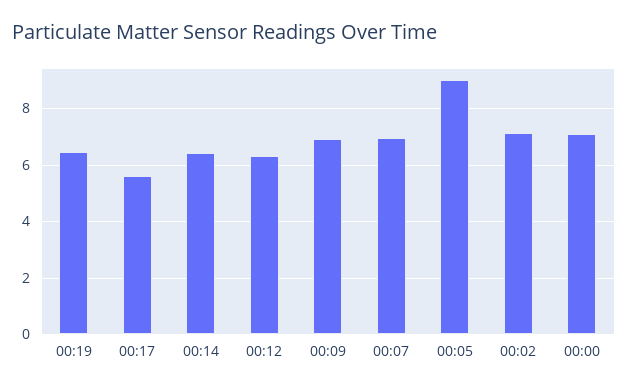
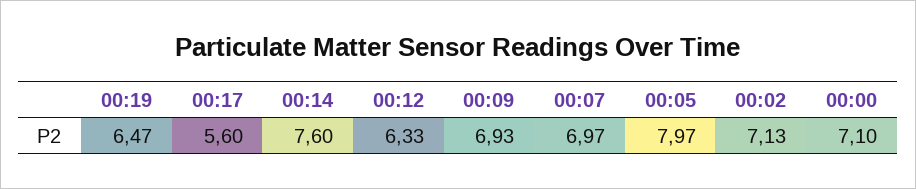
  {
    "00:19": 6.47,
    "00:17": 5.6,
-   "00:14": 6.5,
+   "00:14": 7.6,
    "00:12": 6.33,
    "00:09": 6.93,
    "00:07": 6.97,
-   "00:05": 9,
+   "00:05": 7.97,
    "00:02": 7.13,
    "00:00": 7.1
  }

